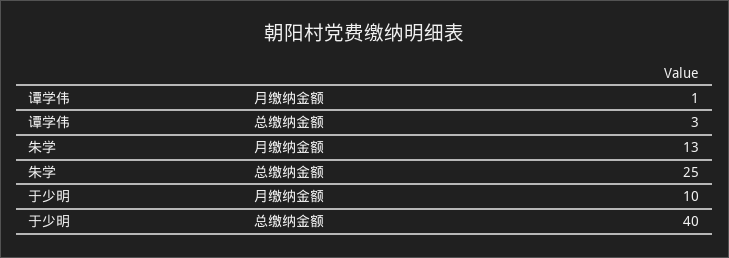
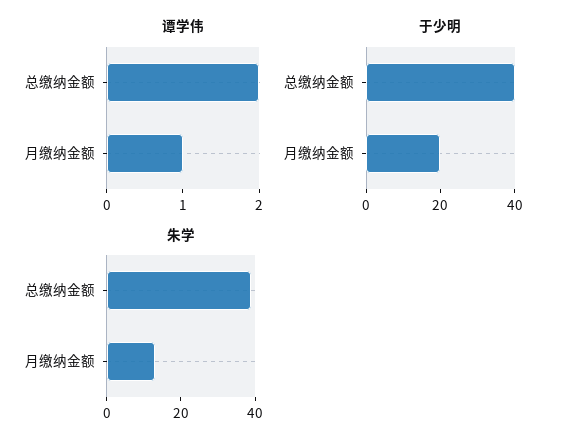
  {
    "谭学伟": {
      "月缴纳金额": 1,
-     "总缴纳金额": 3
+     "总缴纳金额": 2
    },
    "朱学": {
      "月缴纳金额": 13,
-     "总缴纳金额": 25
+     "总缴纳金额": 40
    },
    "于少明": {
-     "月缴纳金额": 10,
+     "月缴纳金额": 20,
      "总缴纳金额": 40
    }
  }

